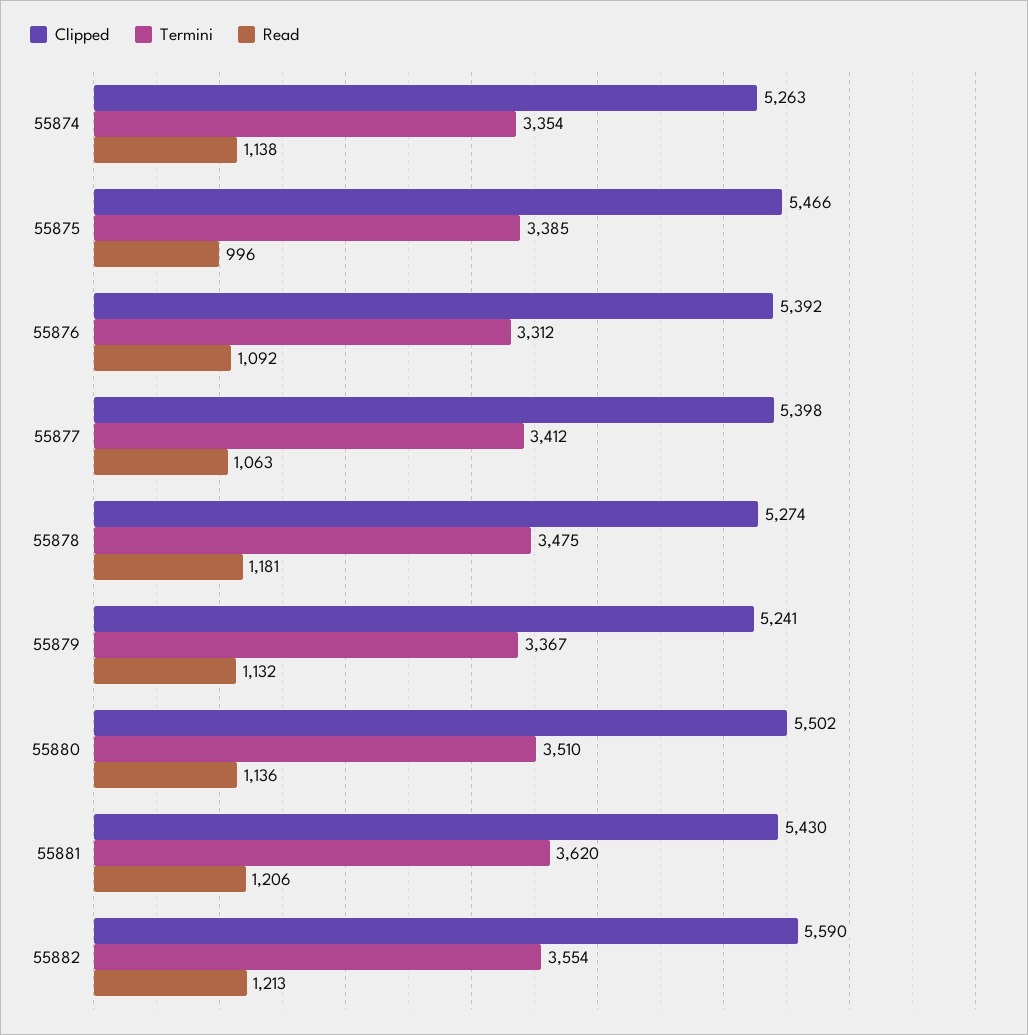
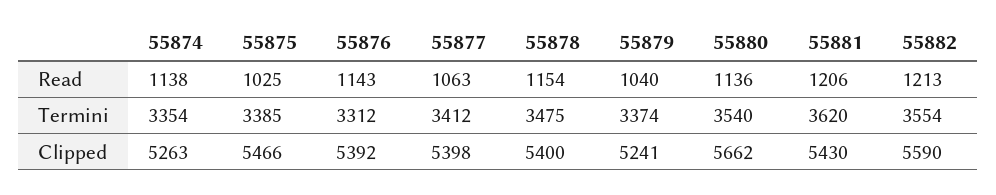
  {
    "Clipped": {
      "55874": 5263,
      "55875": 5466,
      "55876": 5392,
      "55877": 5398,
-     "55878": 5274,
+     "55878": 5400,
      "55879": 5241,
-     "55880": 5502,
+     "55880": 5662,
      "55881": 5430,
      "55882": 5590
    },
    "Termini": {
      "55874": 3354,
      "55875": 3385,
      "55876": 3312,
      "55877": 3412,
      "55878": 3475,
-     "55879": 3367,
+     "55879": 3374,
-     "55880": 3510,
+     "55880": 3540,
      "55881": 3620,
      "55882": 3554
    },
    "Read": {
      "55874": 1138,
-     "55875": 996,
+     "55875": 1025,
-     "55876": 1092,
+     "55876": 1143,
      "55877": 1063,
-     "55878": 1181,
+     "55878": 1154,
-     "55879": 1132,
+     "55879": 1040,
      "55880": 1136,
      "55881": 1206,
      "55882": 1213
    }
  }

